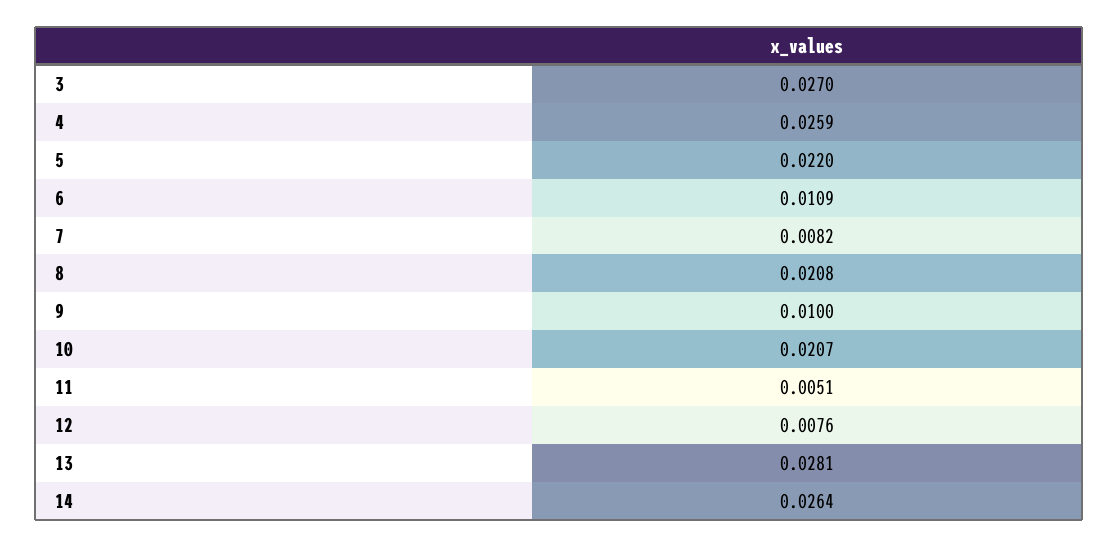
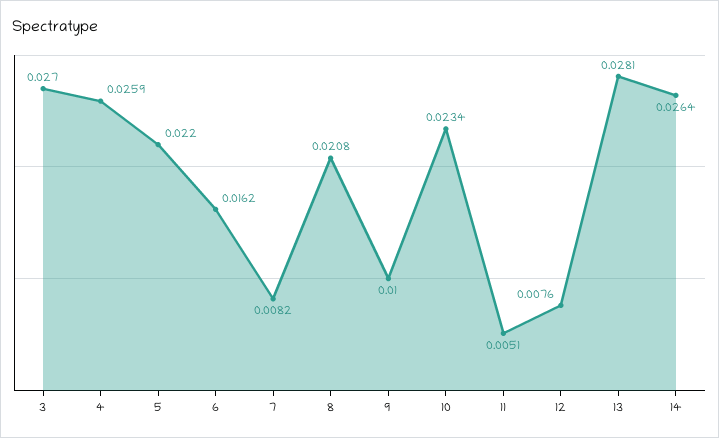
  {
    "3": 0.027,
    "4": 0.0259,
    "5": 0.022,
-   "6": 0.0109,
+   "6": 0.0162,
    "7": 0.0082,
    "8": 0.0208,
    "9": 0.01,
-   "10": 0.0207,
+   "10": 0.0234,
    "11": 0.0051,
    "12": 0.0076,
    "13": 0.0281,
    "14": 0.0264
  }

